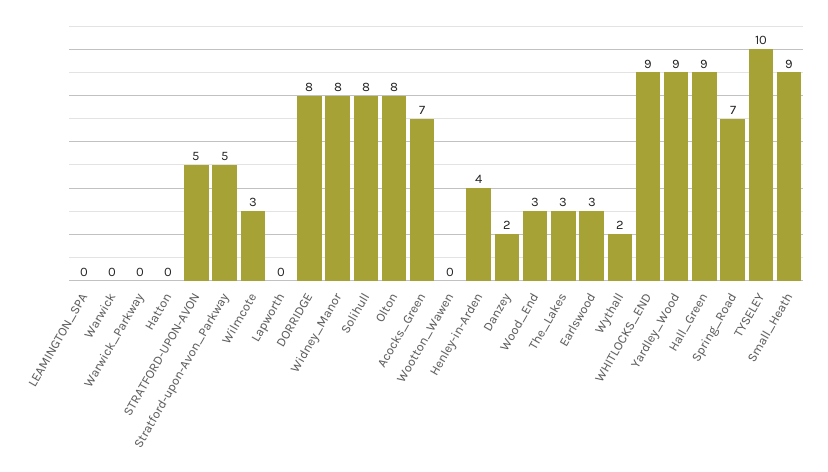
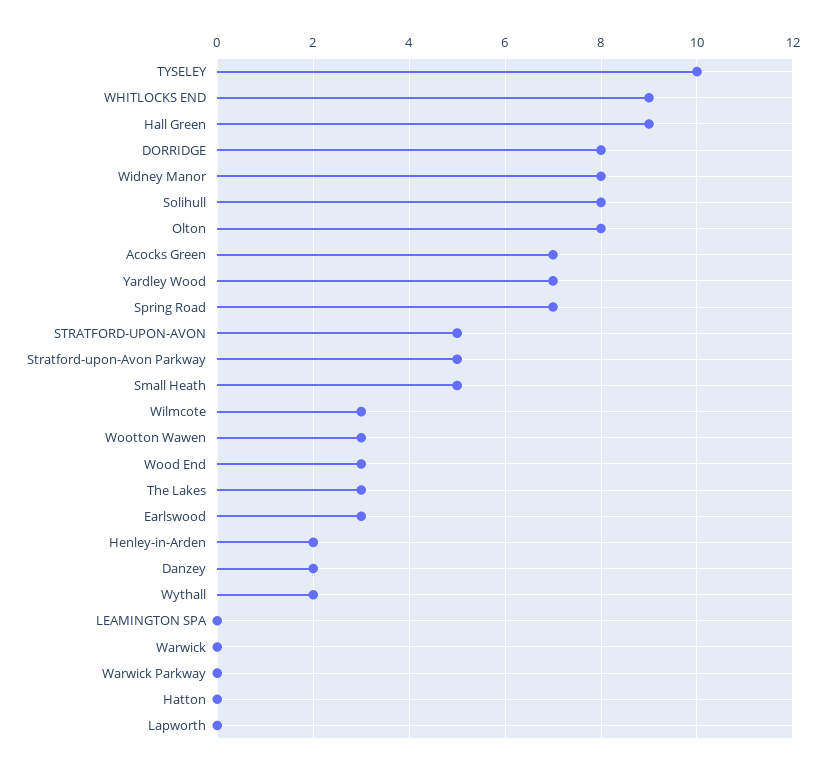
  {
    "LEAMINGTON_SPA": 0,
    "Warwick": 0,
    "Warwick_Parkway": 0,
    "Hatton": 0,
    "STRATFORD-UPON-AVON": 5,
    "Stratford-upon-Avon_Parkway": 5,
    "Wilmcote": 3,
    "Lapworth": 0,
    "DORRIDGE": 8,
    "Widney_Manor": 8,
    "Solihull": 8,
    "Olton": 8,
    "Acocks_Green": 7,
-   "Wootton_Wawen": 0,
+   "Wootton_Wawen": 3,
-   "Henley-in-Arden": 4,
+   "Henley-in-Arden": 2,
    "Danzey": 2,
    "Wood_End": 3,
    "The_Lakes": 3,
    "Earlswood": 3,
    "Wythall": 2,
    "WHITLOCKS_END": 9,
-   "Yardley_Wood": 9,
+   "Yardley_Wood": 7,
    "Hall_Green": 9,
    "Spring_Road": 7,
    "TYSELEY": 10,
-   "Small_Heath": 9
+   "Small_Heath": 5
  }

